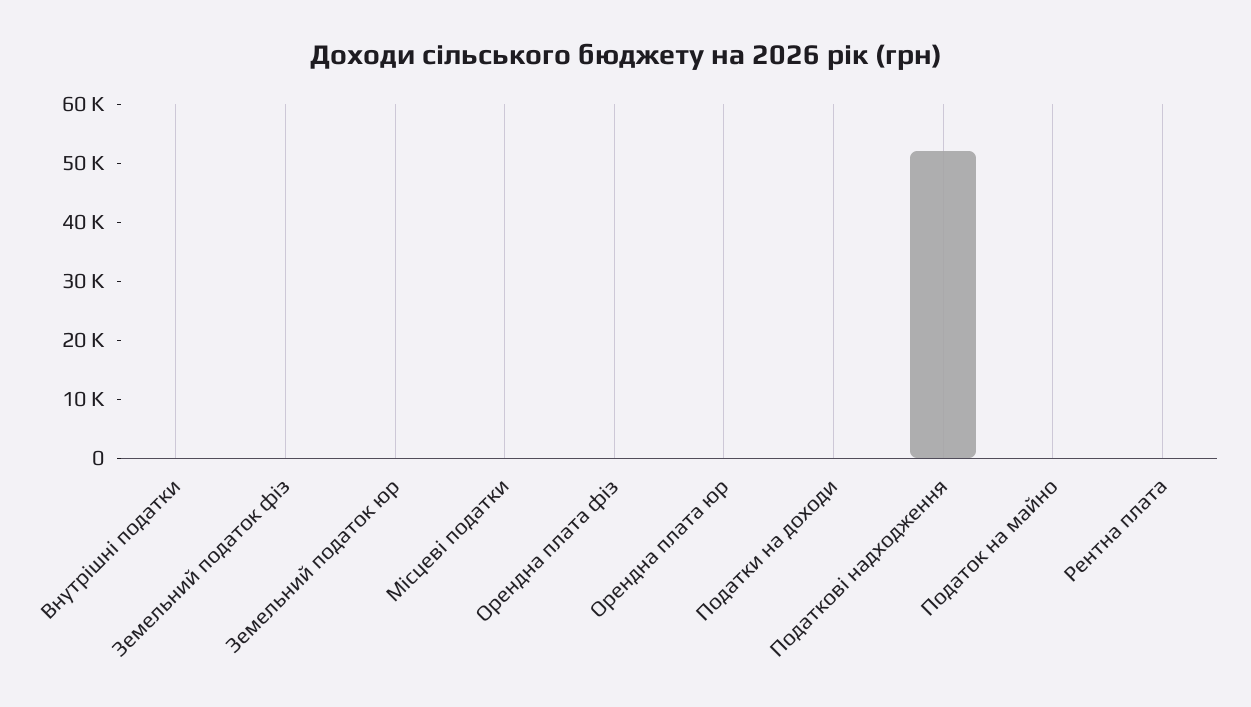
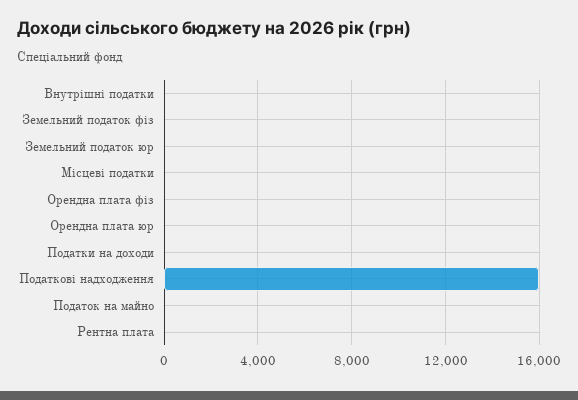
  {
    "Внутрішні податки": 0,
    "Земельний податок фіз": 0,
    "Земельний податок юр": 0,
    "Місцеві податки": 0,
    "Орендна плата фіз": 0,
    "Орендна плата юр": 0,
    "Податки на доходи": 0,
-   "Податкові надходження": 52000,
+   "Податкові надходження": 16000,
    "Податок на майно": 0,
    "Рентна плата": 0
  }

